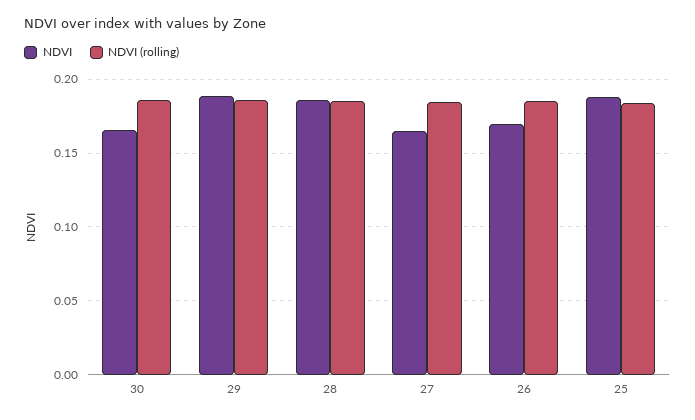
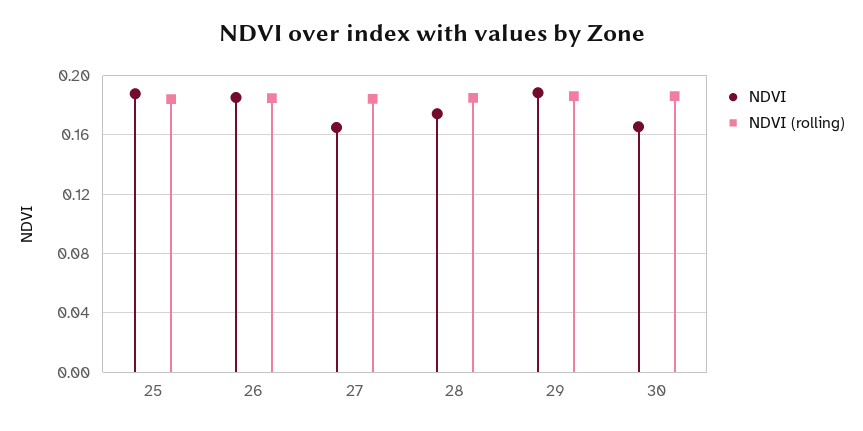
  {
    "NDVI": {
      "30": 0.165,
      "29": 0.19,
-     "28": 0.185,
+     "28": 0.175,
      "27": 0.165,
-     "26": 0.17,
+     "26": 0.185,
      "25": 0.19
    },
    "NDVI (rolling)": {
      "30": 0.185,
      "29": 0.185,
      "28": 0.185,
      "27": 0.185,
      "26": 0.185,
      "25": 0.185
    }
  }

